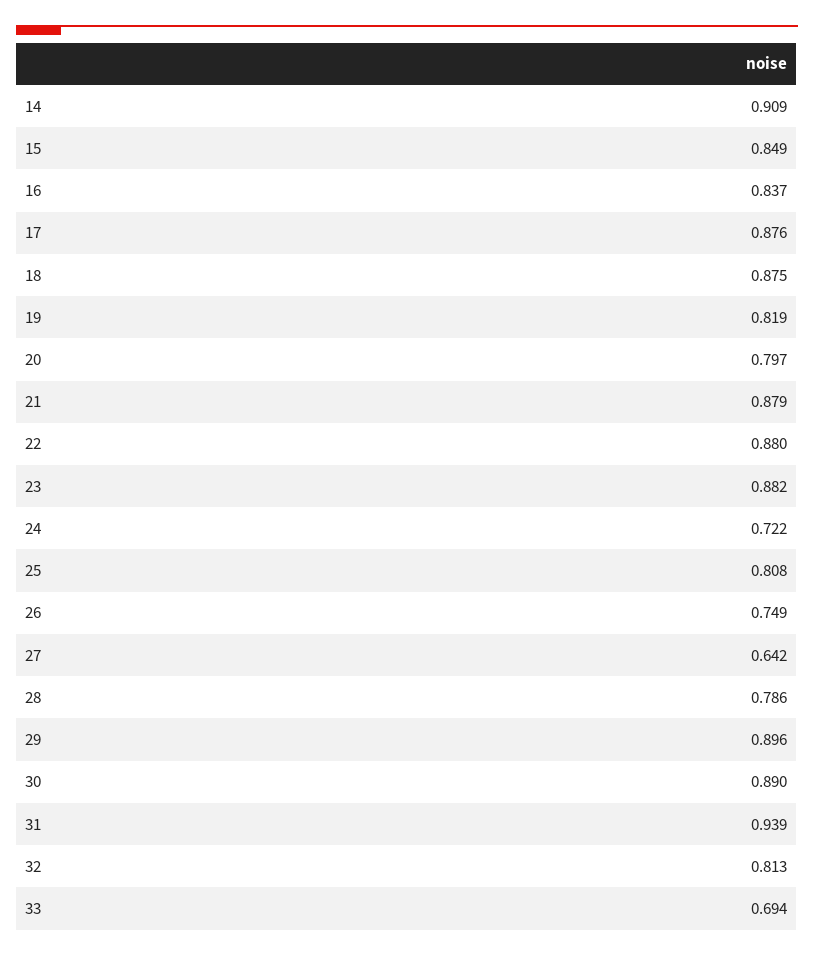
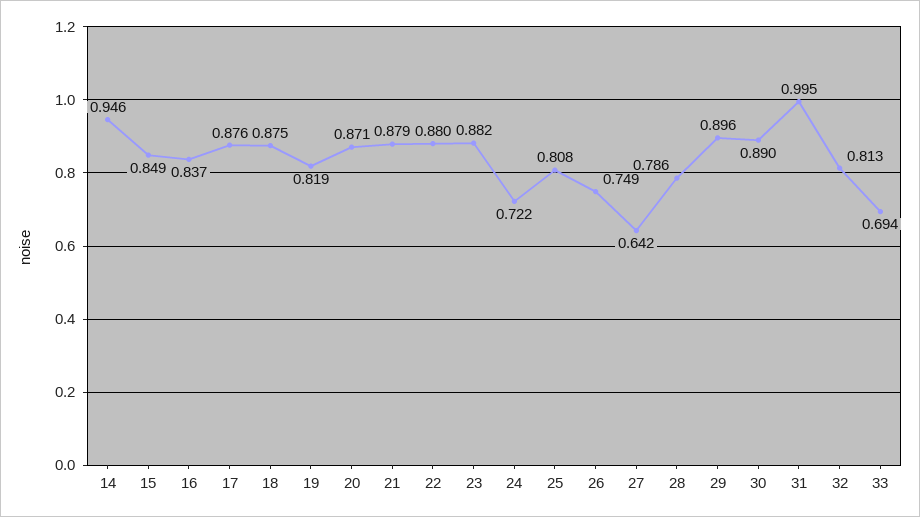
  {
-   "14": 0.909,
+   "14": 0.946,
    "15": 0.849,
    "16": 0.837,
    "17": 0.876,
    "18": 0.875,
    "19": 0.819,
-   "20": 0.797,
+   "20": 0.871,
    "21": 0.879,
    "22": 0.88,
    "23": 0.882,
    "24": 0.722,
    "25": 0.808,
    "26": 0.749,
    "27": 0.642,
    "28": 0.786,
    "29": 0.896,
    "30": 0.89,
-   "31": 0.939,
+   "31": 0.995,
    "32": 0.813,
    "33": 0.694
  }

